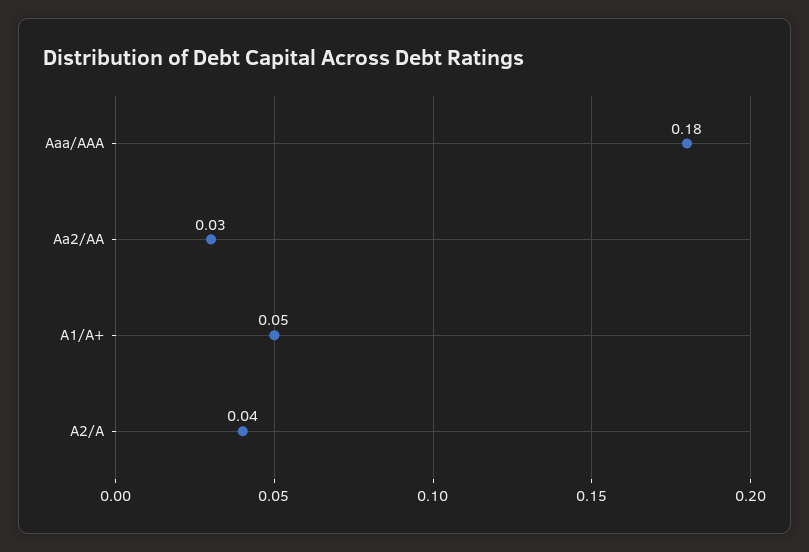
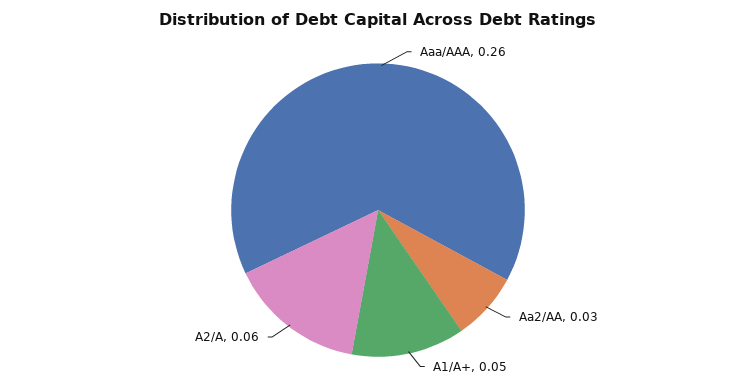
  {
-   "Aaa/AAA": 0.18,
+   "Aaa/AAA": 0.26,
    "Aa2/AA": 0.03,
    "A1/A+": 0.05,
-   "A2/A": 0.04
+   "A2/A": 0.06
  }

